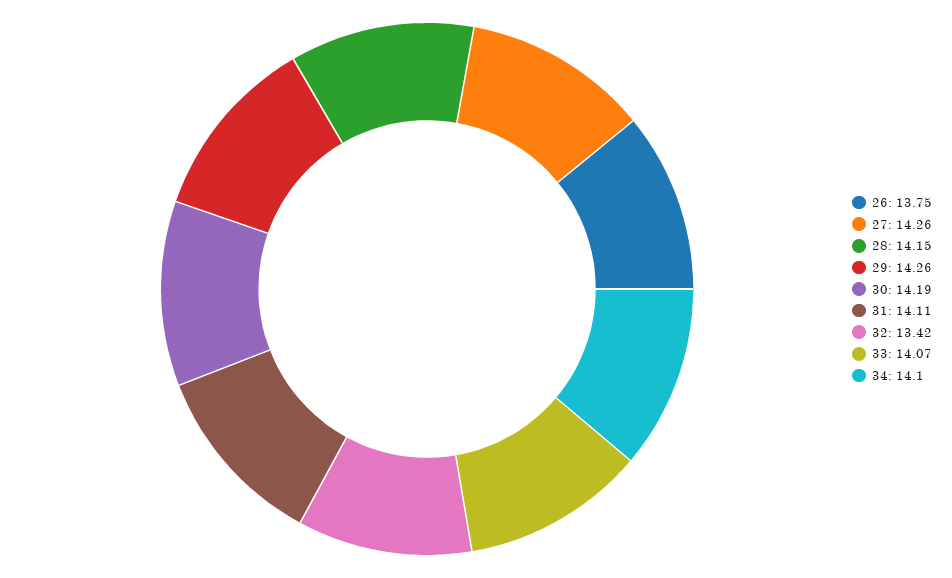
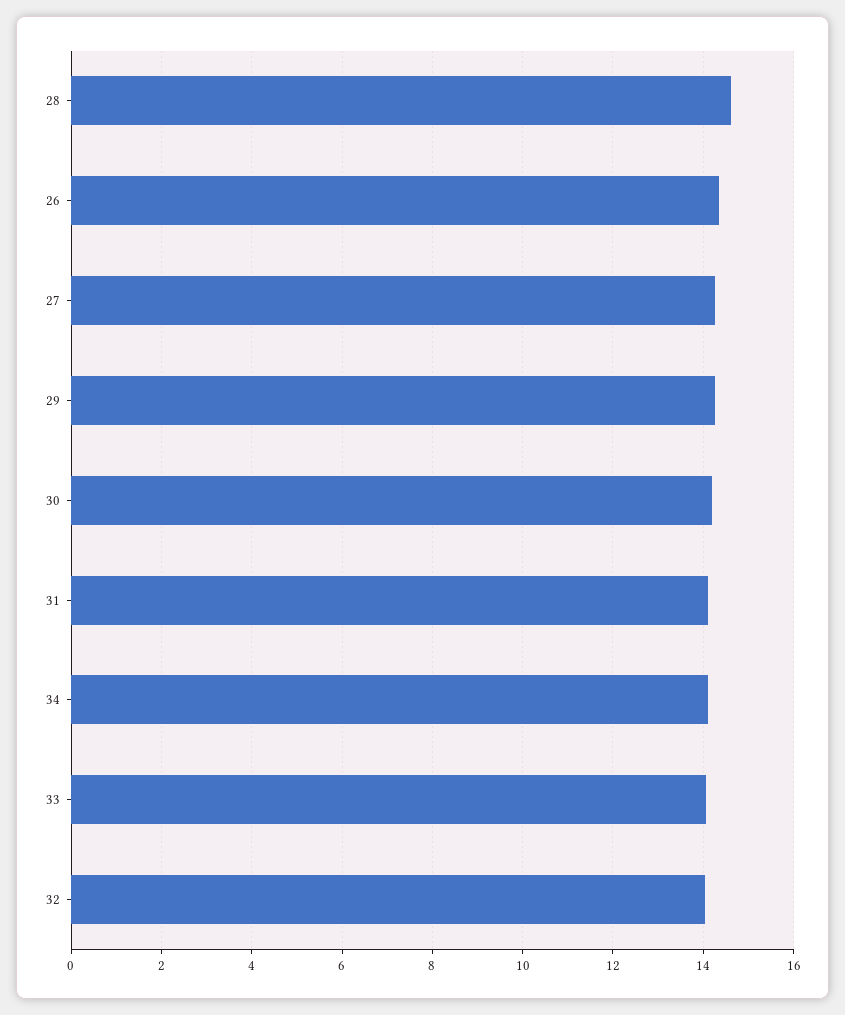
  {
-   "26": 13.75,
+   "26": 14.4,
    "27": 14.26,
-   "28": 14.15,
+   "28": 14.6,
    "29": 14.26,
    "30": 14.19,
    "31": 14.11,
-   "32": 13.42,
+   "32": 14,
    "33": 14.07,
    "34": 14.1
  }

